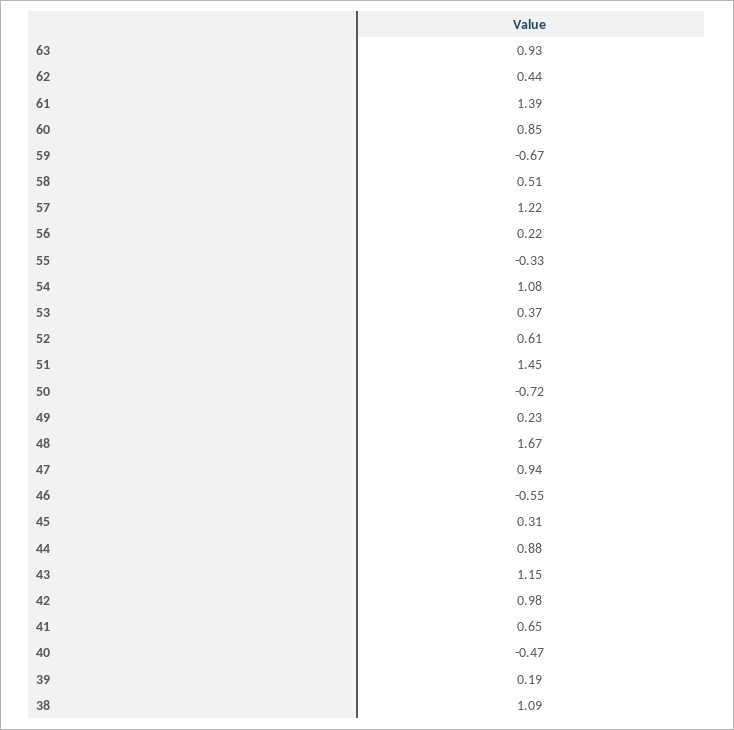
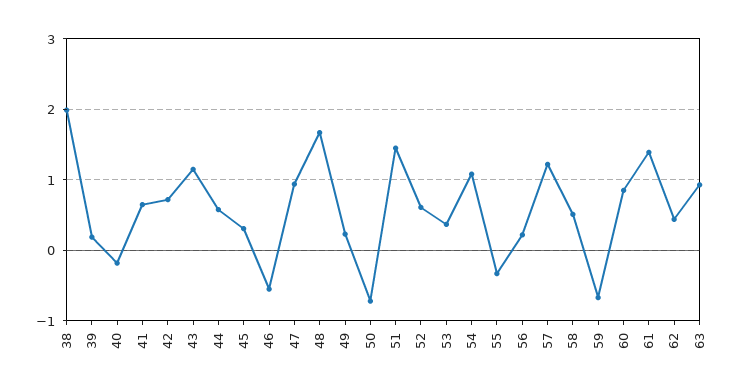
  {
    "63": 0.93,
    "62": 0.44,
    "61": 1.39,
    "60": 0.85,
    "59": -0.67,
    "58": 0.51,
    "57": 1.22,
    "56": 0.22,
    "55": -0.33,
    "54": 1.08,
    "53": 0.37,
    "52": 0.61,
    "51": 1.45,
    "50": -0.72,
    "49": 0.23,
    "48": 1.67,
    "47": 0.94,
    "46": -0.55,
    "45": 0.31,
-   "44": 0.88,
+   "44": 0.6,
    "43": 1.15,
-   "42": 0.98,
+   "42": 0.7,
    "41": 0.65,
-   "40": -0.47,
+   "40": -0.2,
    "39": 0.19,
-   "38": 1.09
+   "38": 2
  }

